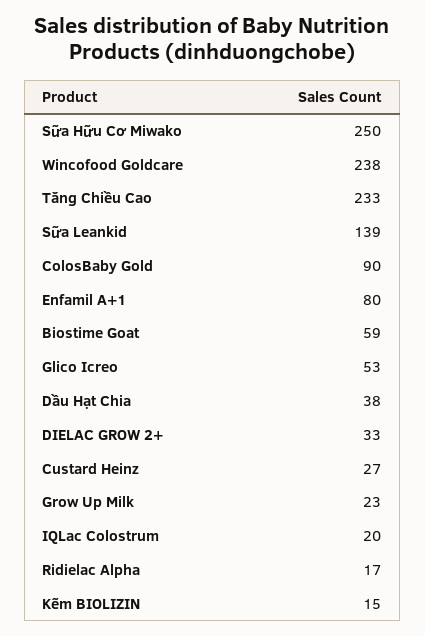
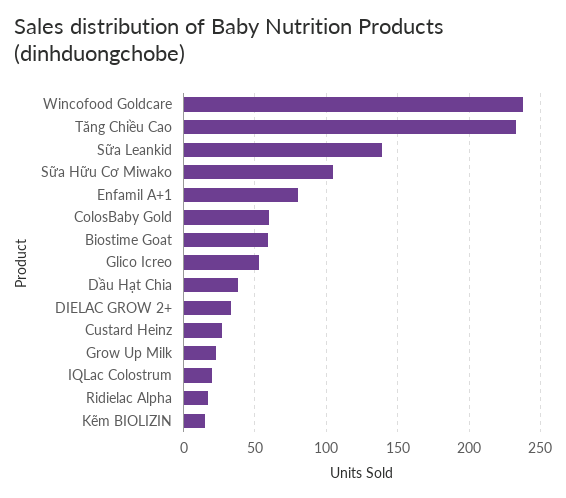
  {
-   "Sữa Hữu Cơ Miwako": 250,
+   "Sữa Hữu Cơ Miwako": 105,
    "Wincofood Goldcare": 238,
    "Tăng Chiều Cao": 233,
    "Sữa Leankid": 139,
-   "ColosBaby Gold": 90,
+   "ColosBaby Gold": 60,
    "Enfamil A+1": 80,
    "Biostime Goat": 59,
    "Glico Icreo": 53,
    "Dầu Hạt Chia": 38,
    "DIELAC GROW 2+": 33,
    "Custard Heinz": 27,
    "Grow Up Milk": 23,
    "IQLac Colostrum": 20,
    "Ridielac Alpha": 17,
    "Kẽm BIOLIZIN": 15
  }

